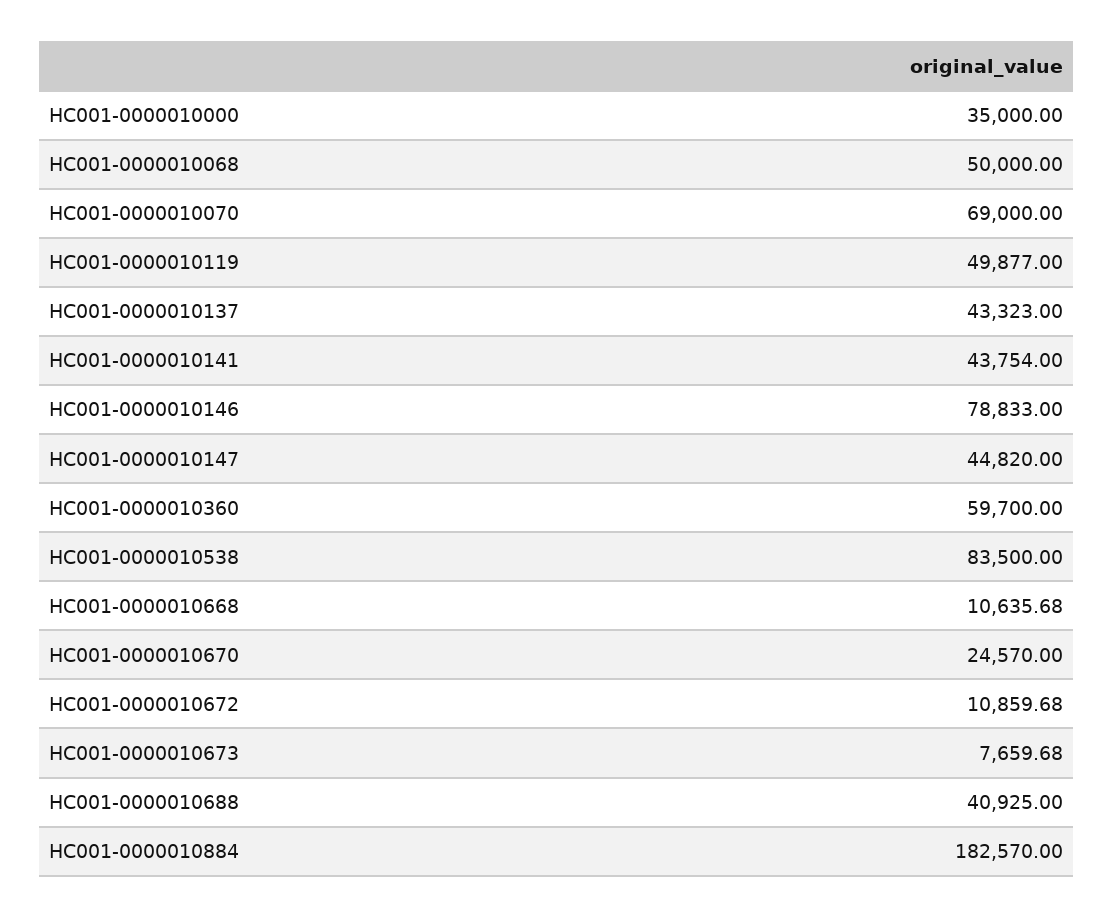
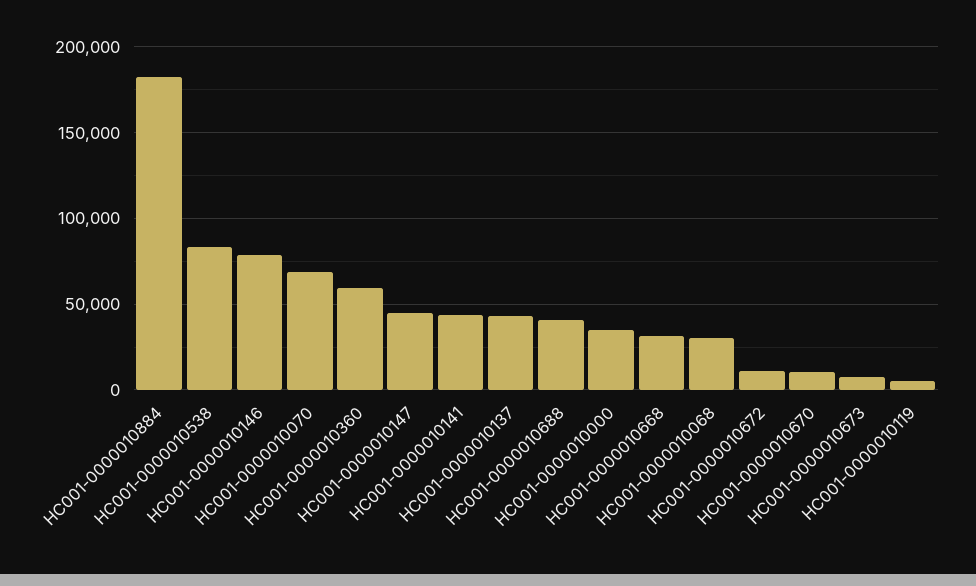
  {
    "HC001-0000010000": 35000,
-   "HC001-0000010068": 50000,
+   "HC001-0000010068": 30000,
    "HC001-0000010070": 69000,
-   "HC001-0000010119": 49877,
+   "HC001-0000010119": 5000,
    "HC001-0000010137": 43323,
    "HC001-0000010141": 43754,
    "HC001-0000010146": 78833,
    "HC001-0000010147": 44820,
    "HC001-0000010360": 59700,
    "HC001-0000010538": 83500,
-   "HC001-0000010668": 10635.68,
+   "HC001-0000010668": 30000,
-   "HC001-0000010670": 24570,
+   "HC001-0000010670": 10000,
    "HC001-0000010672": 10859.68,
    "HC001-0000010673": 7659.68,
    "HC001-0000010688": 40925,
    "HC001-0000010884": 182570
  }

